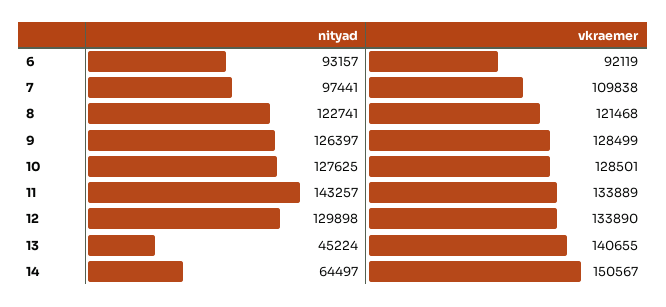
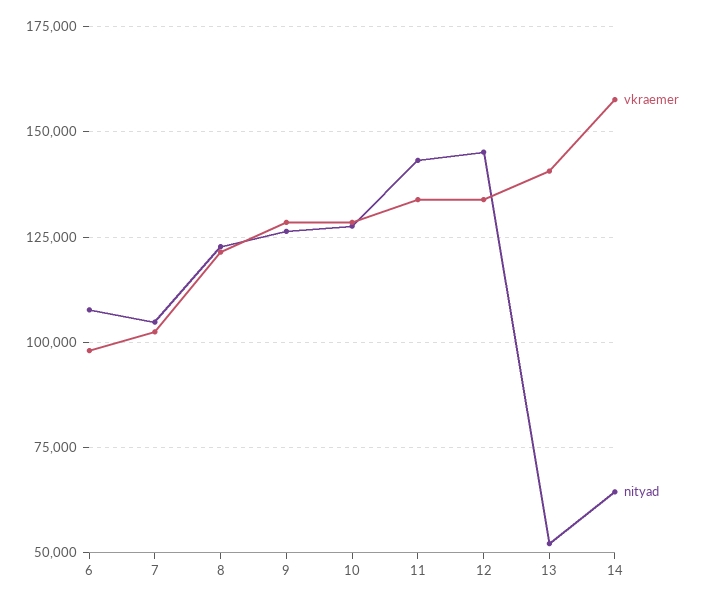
  {
    "nityad": {
-     "6": 93157,
+     "6": 107500,
-     "7": 97441,
+     "7": 105000,
      "8": 122741,
      "9": 126397,
      "10": 127625,
      "11": 143257,
-     "12": 129898,
+     "12": 145000,
-     "13": 45224,
+     "13": 52500,
      "14": 64497
    },
    "vkraemer": {
-     "6": 92119,
+     "6": 97500,
-     "7": 109838,
+     "7": 102500,
      "8": 121468,
      "9": 128499,
      "10": 128501,
      "11": 133889,
      "12": 133890,
      "13": 140655,
-     "14": 150567
+     "14": 157500
    }
  }

